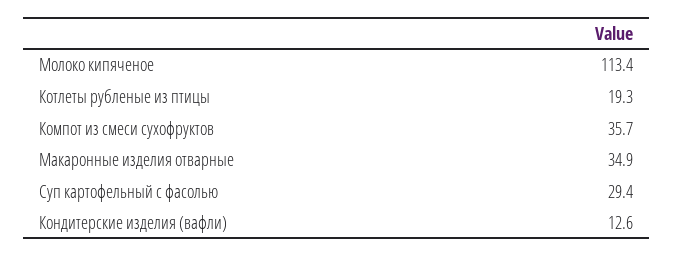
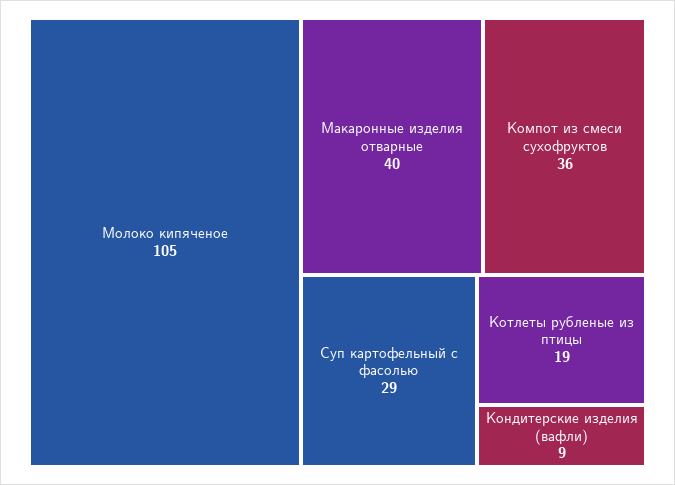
  {
-   "Молоко кипяченое": 113.4,
+   "Молоко кипяченое": 105,
    "Котлеты рубленые из птицы": 19.3,
    "Компот из смеси сухофруктов": 35.7,
-   "Макаронные изделия отварные": 34.9,
+   "Макаронные изделия отварные": 40,
    "Суп картофельный с фасолью": 29.4,
-   "Кондитерские изделия (вафли)": 12.6
+   "Кондитерские изделия (вафли)": 9
  }

